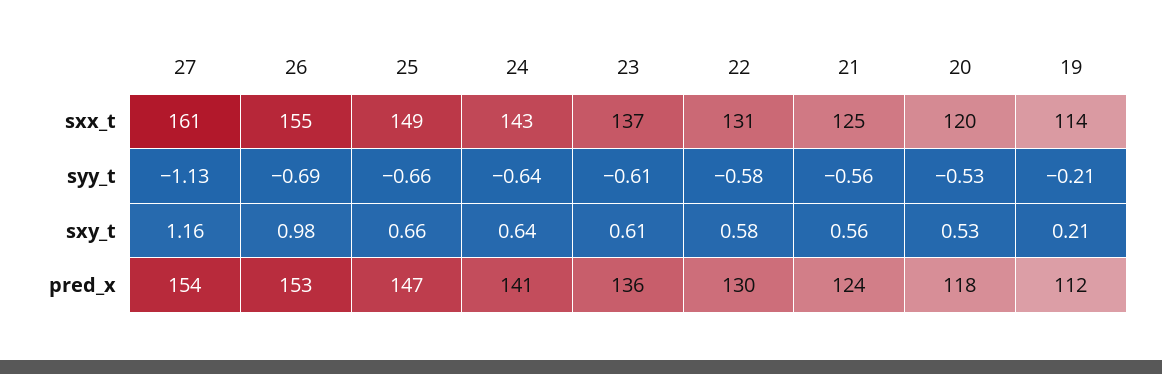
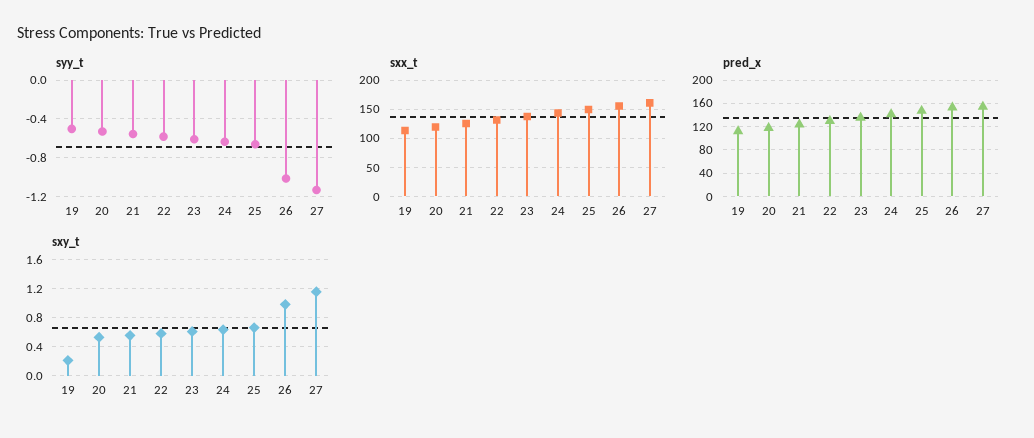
  {
    "sxx_t": {
      "27": 161,
      "26": 155,
      "25": 149,
      "24": 143,
      "23": 137,
      "22": 131,
      "21": 125,
      "20": 120,
      "19": 114
    },
    "syy_t": {
      "27": -1.13,
-     "26": -0.69,
+     "26": -1,
      "25": -0.66,
      "24": -0.64,
      "23": -0.61,
      "22": -0.58,
      "21": -0.56,
      "20": -0.53,
-     "19": -0.21
+     "19": -0.5
    },
    "sxy_t": {
      "27": 1.16,
      "26": 0.98,
      "25": 0.66,
      "24": 0.64,
      "23": 0.61,
      "22": 0.58,
      "21": 0.56,
      "20": 0.53,
      "19": 0.21
    },
    "pred_x": {
      "27": 154,
      "26": 153,
      "25": 147,
      "24": 141,
      "23": 136,
      "22": 130,
      "21": 124,
      "20": 118,
      "19": 112
    }
  }

